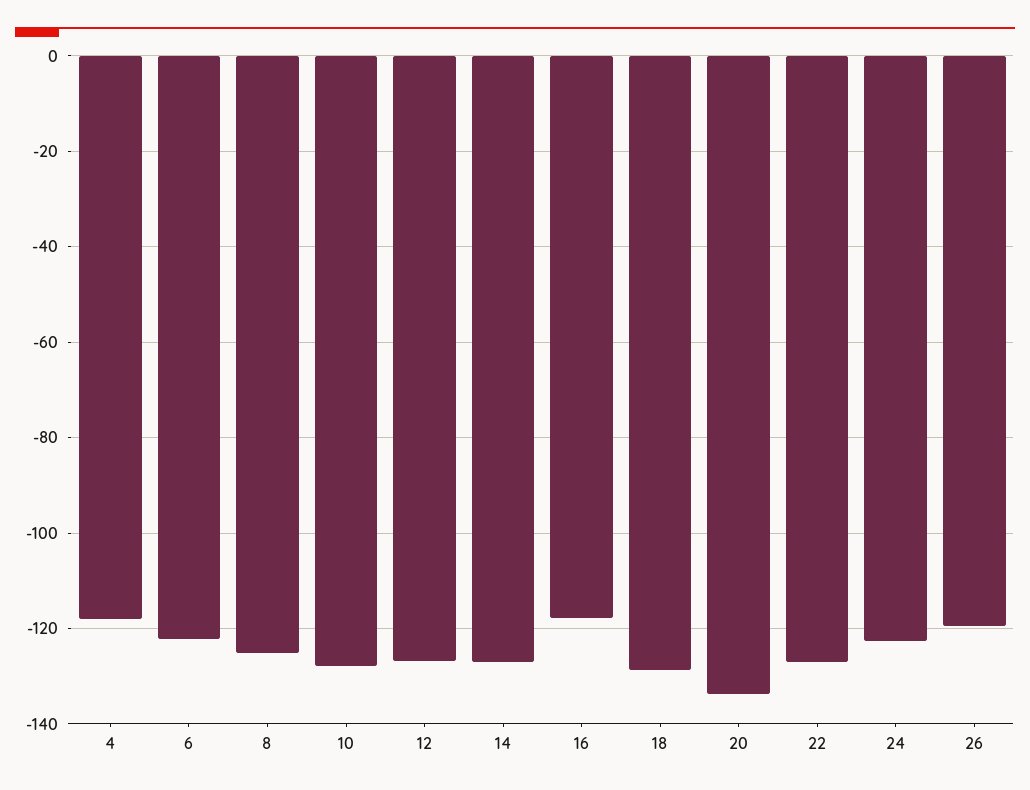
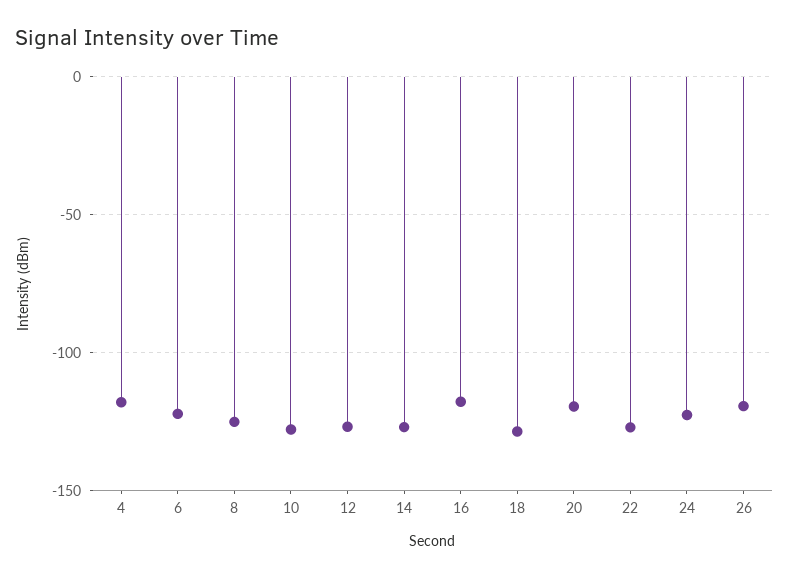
  {
    "4": -118,
    "6": -122,
    "8": -126,
    "10": -128,
    "12": -126,
    "14": -128,
    "16": -118,
    "18": -128,
-   "20": -134,
+   "20": -120,
    "22": -128,
    "24": -122,
    "26": -120
  }

